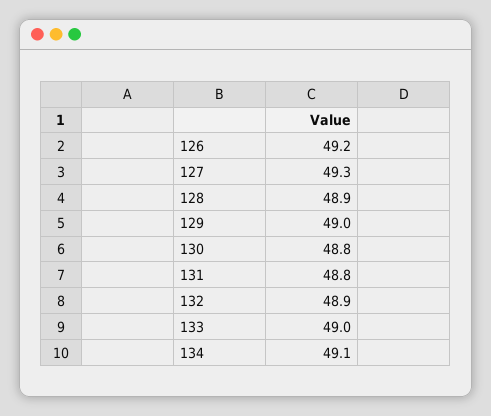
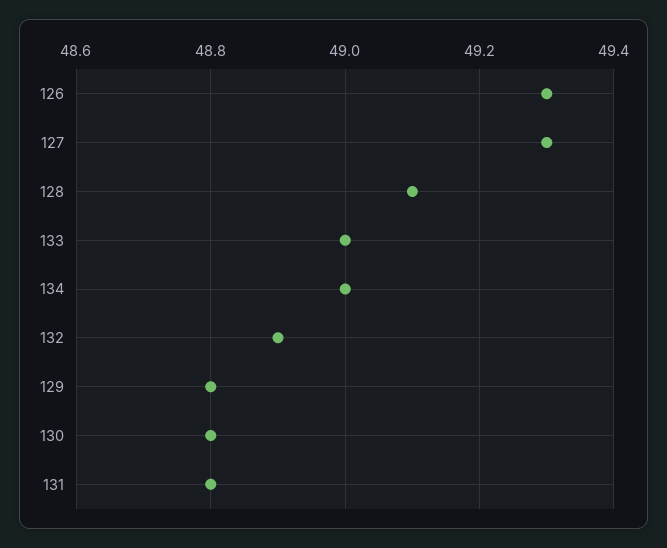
  {
-   "126": 49.2,
+   "126": 49.3,
    "127": 49.3,
-   "128": 48.9,
+   "128": 49.1,
-   "129": 49,
+   "129": 48.8,
    "130": 48.8,
    "131": 48.8,
    "132": 48.9,
    "133": 49,
-   "134": 49.1
+   "134": 49
  }

